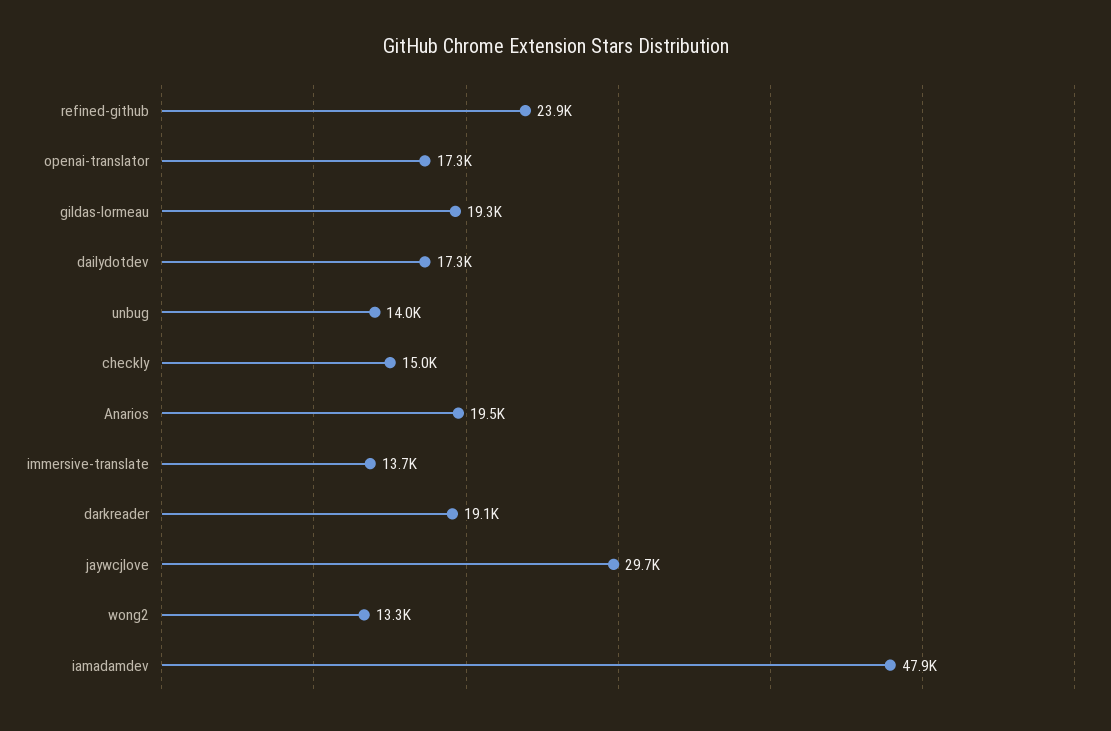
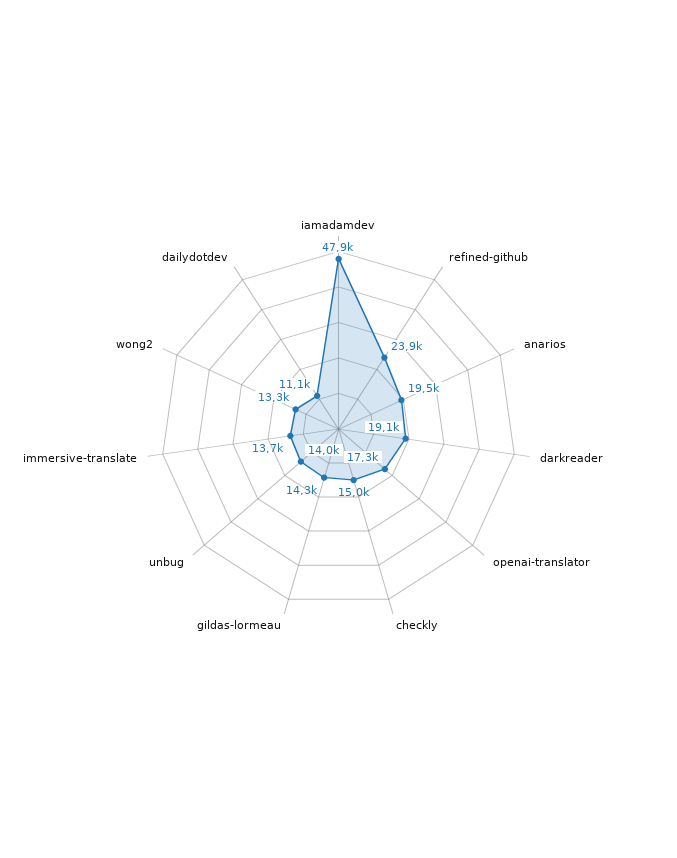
  {
    "refined-github": 23900,
    "openai-translator": 17300,
-   "gildas-lormeau": 19300,
+   "gildas-lormeau": 14300,
-   "dailydotdev": 17300,
+   "dailydotdev": 11100,
    "unbug": 14000,
    "checkly": 15000,
    "Anarios": 19500,
    "immersive-translate": 13700,
    "darkreader": 19100,
-   "jaywcjlove": 29700,
    "wong2": 13300,
    "iamadamdev": 47900
  }

